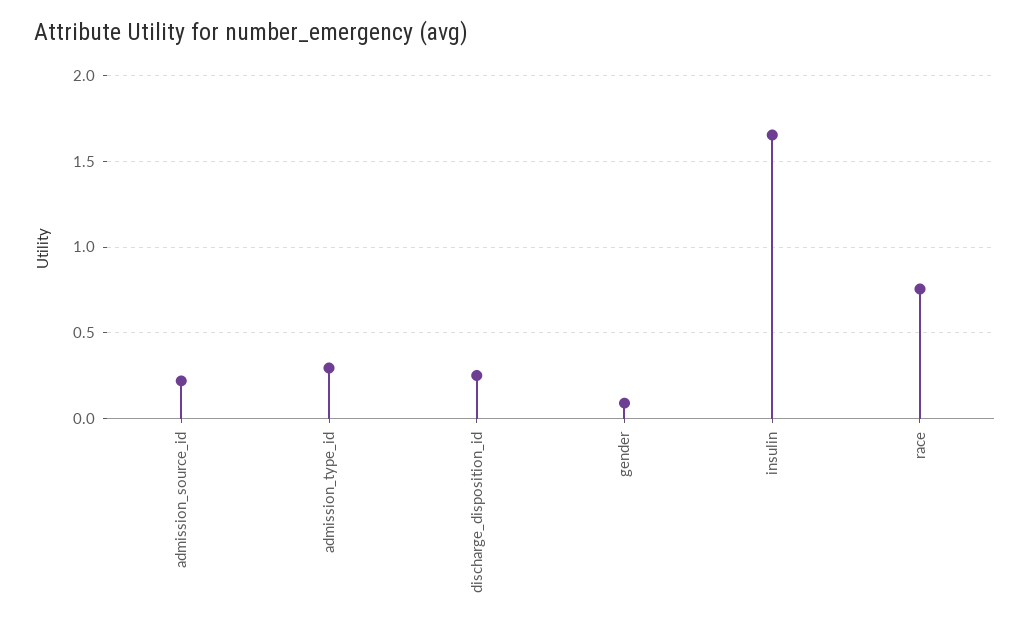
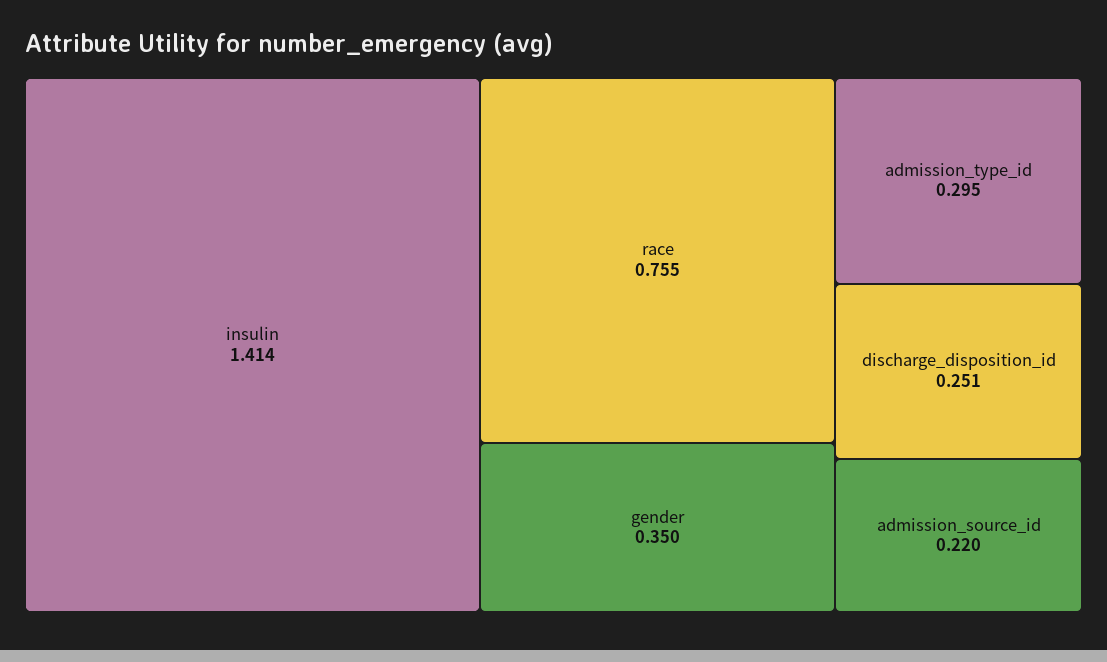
  {
    "admission_source_id": 0.22,
    "admission_type_id": 0.295,
    "discharge_disposition_id": 0.251,
-   "gender": 0.1,
+   "gender": 0.35,
-   "insulin": 1.65,
+   "insulin": 1.414,
    "race": 0.755
  }

